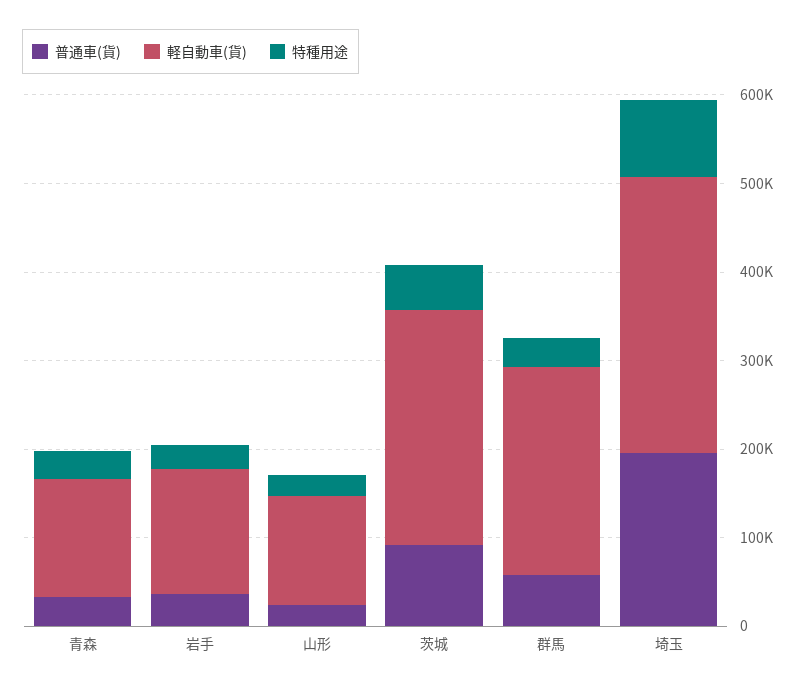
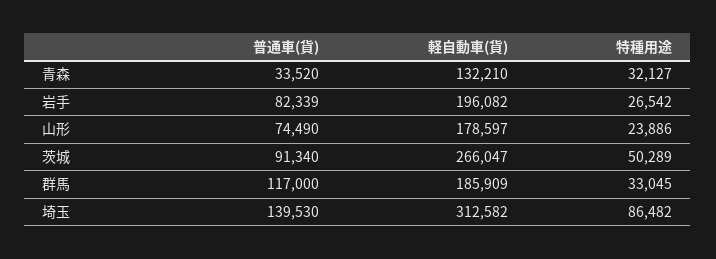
  {
    "普通車(貨)": {
      "青森": 33520,
-     "岩手": 40000,
+     "岩手": 82339,
-     "山形": 20000,
+     "山形": 74490,
      "茨城": 91340,
-     "群馬": 60000,
+     "群馬": 117000,
-     "埼玉": 200000
+     "埼玉": 139530
    },
    "軽自動車(貨)": {
      "青森": 132210,
-     "岩手": 140000,
+     "岩手": 196082,
-     "山形": 120000,
+     "山形": 178597,
      "茨城": 266047,
-     "群馬": 240000,
+     "群馬": 185909,
      "埼玉": 312582
    },
    "特種用途": {
      "青森": 32127,
      "岩手": 26542,
      "山形": 23886,
      "茨城": 50289,
      "群馬": 33045,
      "埼玉": 86482
    }
  }

